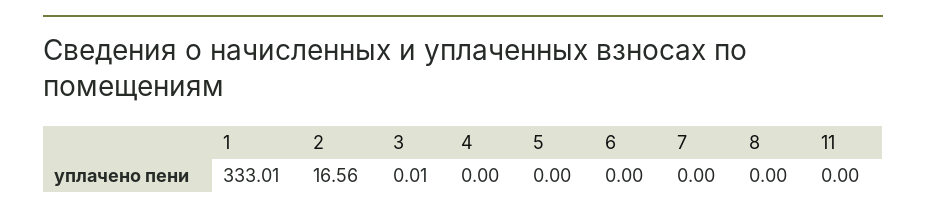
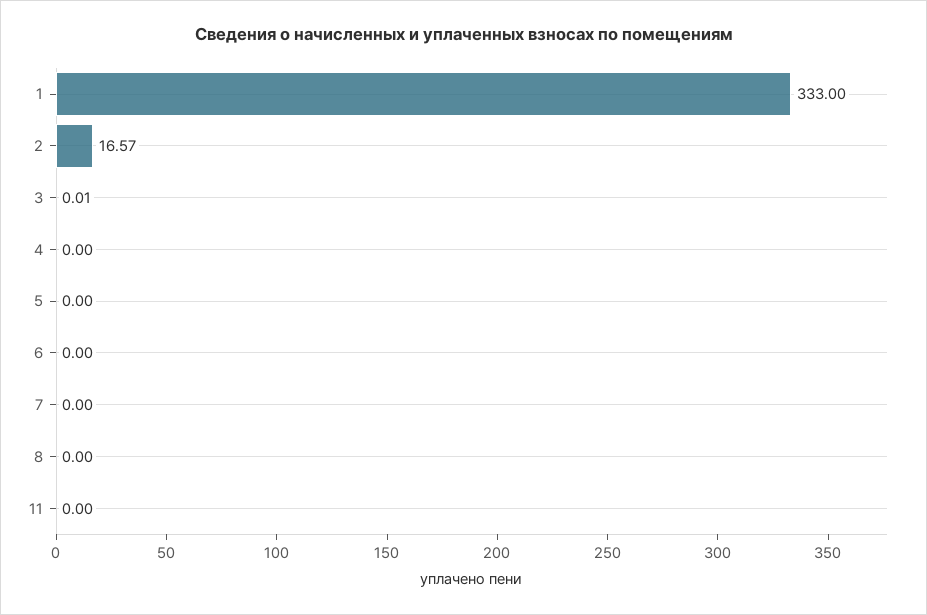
  {
-   "1": 333.01,
+   "1": 333,
-   "2": 16.56,
+   "2": 16.57,
    "3": 0.01,
    "4": 0,
    "5": 0,
    "6": 0,
    "7": 0,
    "8": 0,
    "11": 0
  }

